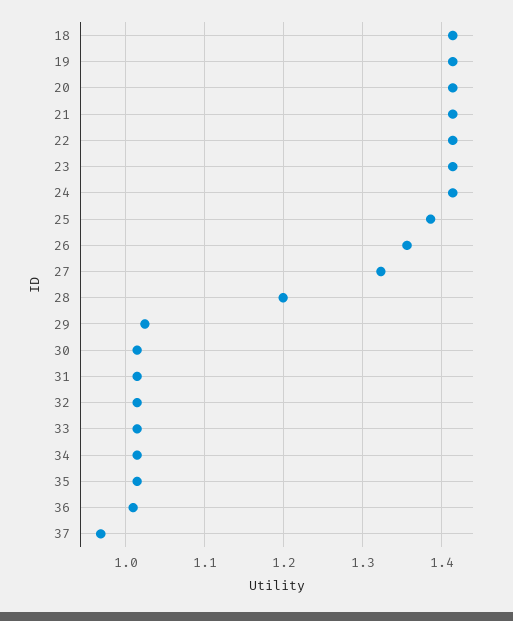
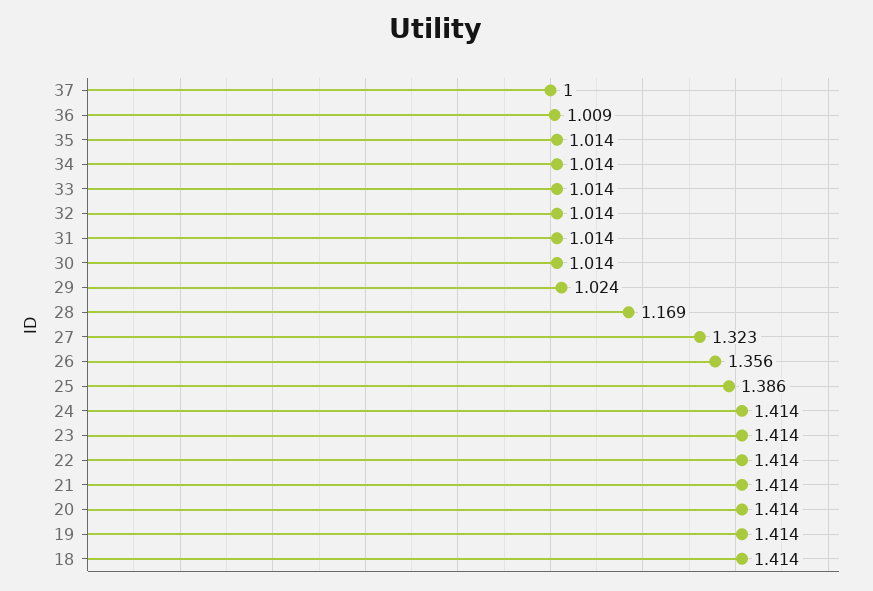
  {
    "18": 1.414,
    "19": 1.414,
    "20": 1.414,
    "21": 1.414,
    "22": 1.414,
    "23": 1.414,
    "24": 1.414,
    "25": 1.386,
    "26": 1.356,
    "27": 1.323,
-   "28": 1.2,
+   "28": 1.169,
    "29": 1.024,
    "30": 1.014,
    "31": 1.014,
    "32": 1.014,
    "33": 1.014,
    "34": 1.014,
    "35": 1.014,
    "36": 1.009,
-   "37": 0.97
+   "37": 1
  }

